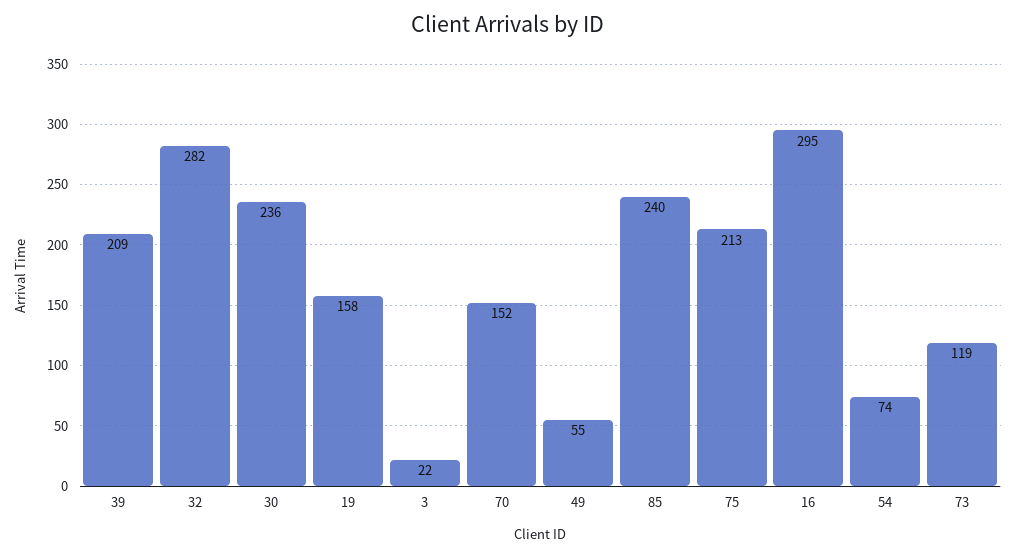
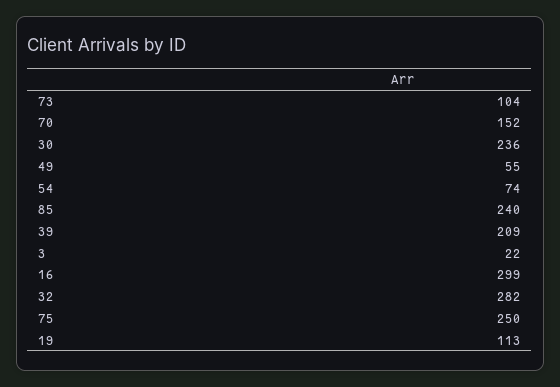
  {
    "39": 209,
    "32": 282,
    "30": 236,
-   "19": 158,
+   "19": 113,
    "3": 22,
    "70": 152,
    "49": 55,
    "85": 240,
-   "75": 213,
+   "75": 250,
-   "16": 295,
+   "16": 299,
    "54": 74,
-   "73": 119
+   "73": 104
  }

